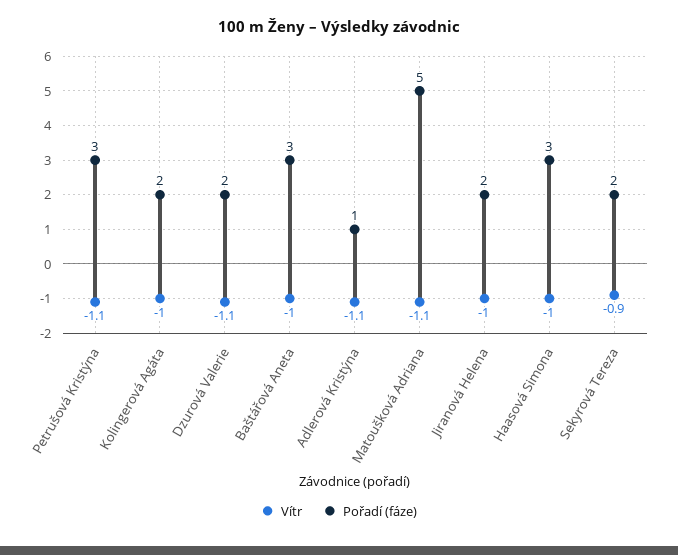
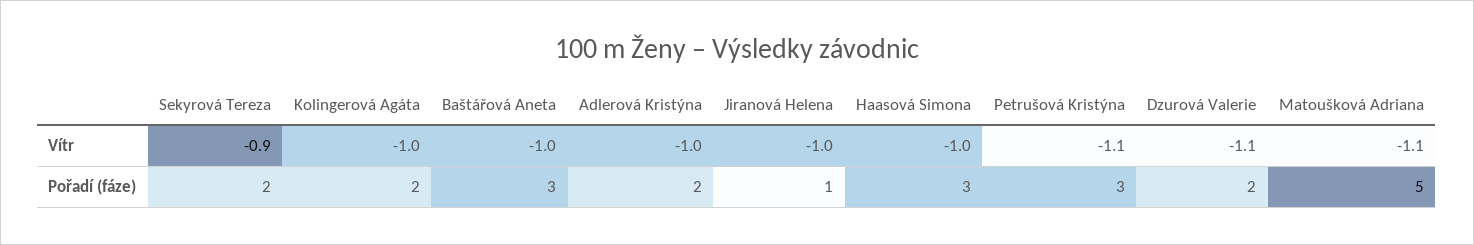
  {
    "Vítr": {
      "Petrušová Kristýna": -1.1,
      "Kolingerová Agáta": -1,
      "Dzurová Valerie": -1.1,
      "Baštářová Aneta": -1,
-     "Adlerová Kristýna": -1.1,
+     "Adlerová Kristýna": -1,
      "Matoušková Adriana": -1.1,
      "Jiranová Helena": -1,
      "Haasová Simona": -1,
      "Sekyrová Tereza": -0.9
    },
    "Pořadí (fáze)": {
      "Petrušová Kristýna": 3,
      "Kolingerová Agáta": 2,
      "Dzurová Valerie": 2,
      "Baštářová Aneta": 3,
-     "Adlerová Kristýna": 1,
+     "Adlerová Kristýna": 2,
      "Matoušková Adriana": 5,
-     "Jiranová Helena": 2,
+     "Jiranová Helena": 1,
      "Haasová Simona": 3,
      "Sekyrová Tereza": 2
    }
  }

